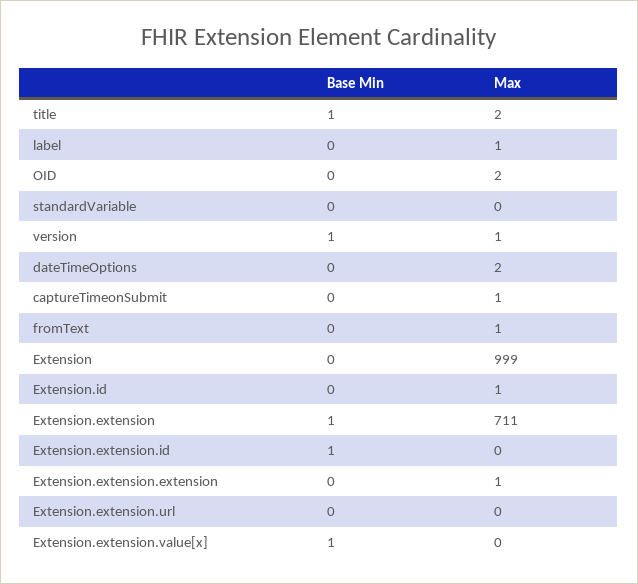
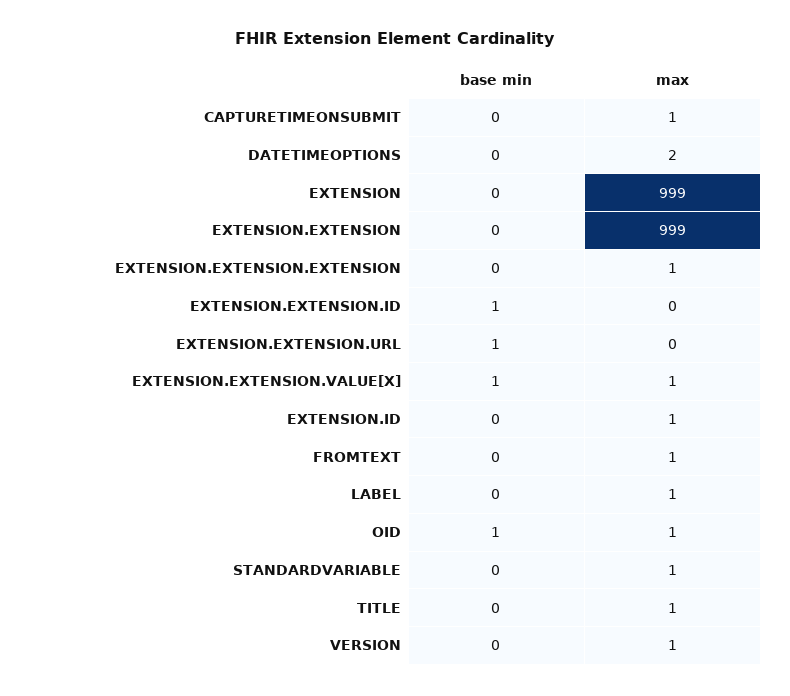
  {
    "Base Min": {
-     "title": 1,
+     "title": 0,
      "label": 0,
-     "OID": 0,
+     "OID": 1,
      "standardVariable": 0,
-     "version": 1,
+     "version": 0,
      "dateTimeOptions": 0,
      "captureTimeonSubmit": 0,
      "fromText": 0,
      "Extension": 0,
      "Extension.id": 0,
-     "Extension.extension": 1,
+     "Extension.extension": 0,
      "Extension.extension.id": 1,
      "Extension.extension.extension": 0,
-     "Extension.extension.url": 0,
+     "Extension.extension.url": 1,
      "Extension.extension.value[x]": 1
    },
    "Max": {
-     "title": 2,
+     "title": 1,
      "label": 1,
-     "OID": 2,
+     "OID": 1,
-     "standardVariable": 0,
+     "standardVariable": 1,
      "version": 1,
      "dateTimeOptions": 2,
      "captureTimeonSubmit": 1,
      "fromText": 1,
      "Extension": 999,
      "Extension.id": 1,
-     "Extension.extension": 711,
+     "Extension.extension": 999,
      "Extension.extension.id": 0,
      "Extension.extension.extension": 1,
      "Extension.extension.url": 0,
-     "Extension.extension.value[x]": 0
+     "Extension.extension.value[x]": 1
    }
  }

